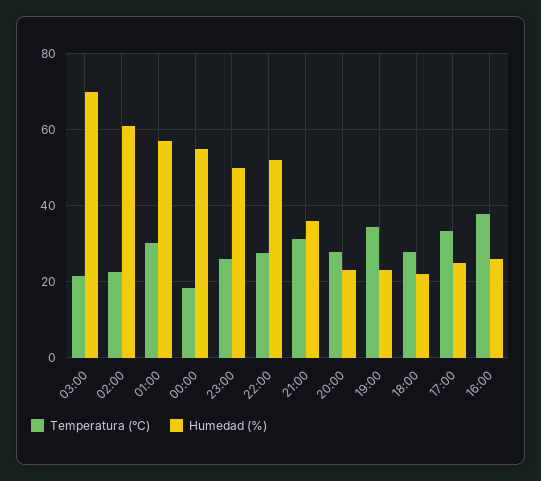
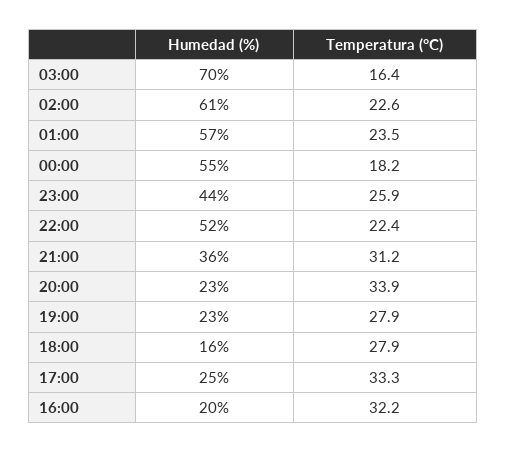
  {
    "Temperatura (°C)": {
-     "03:00": 22,
+     "03:00": 16.4,
      "02:00": 22.6,
-     "01:00": 30,
+     "01:00": 23.5,
      "00:00": 18.2,
      "23:00": 25.9,
-     "22:00": 28,
+     "22:00": 22.4,
      "21:00": 31.2,
-     "20:00": 28,
+     "20:00": 33.9,
-     "19:00": 34,
+     "19:00": 27.9,
      "18:00": 27.9,
      "17:00": 33.3,
-     "16:00": 38
+     "16:00": 32.2
    },
    "Humedad (%)": {
      "03:00": 70,
      "02:00": 61,
      "01:00": 57,
      "00:00": 55,
-     "23:00": 50,
+     "23:00": 44,
      "22:00": 52,
      "21:00": 36,
      "20:00": 23,
      "19:00": 23,
-     "18:00": 22,
+     "18:00": 16,
      "17:00": 25,
-     "16:00": 26
+     "16:00": 20
    }
  }

